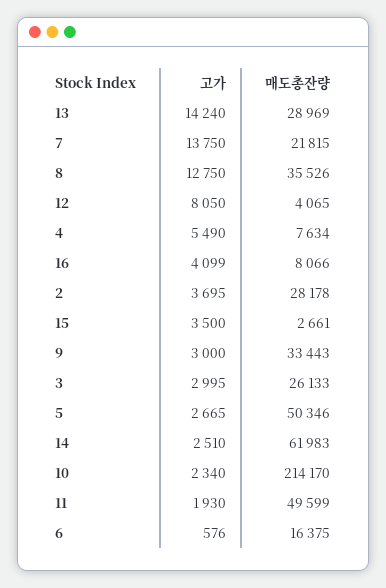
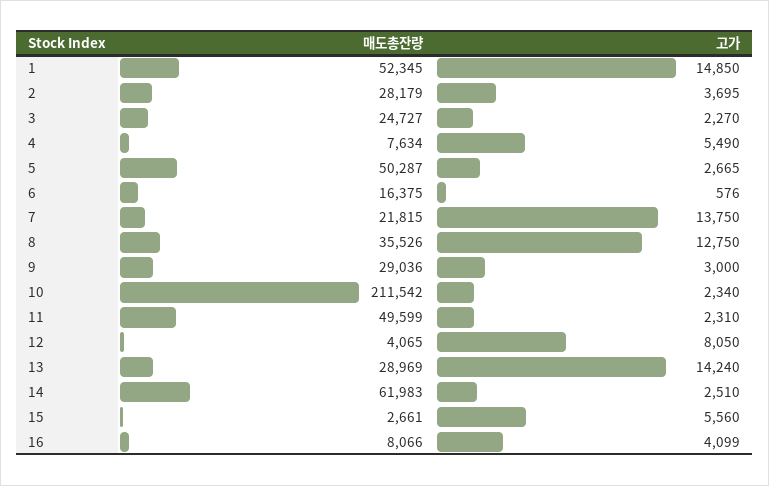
  {
    "고가": {
      "13": 14240,
      "7": 13750,
      "8": 12750,
      "12": 8050,
      "4": 5490,
      "16": 4099,
      "2": 3695,
-     "15": 3500,
+     "15": 5560,
      "9": 3000,
-     "3": 2995,
+     "3": 2270,
      "5": 2665,
      "14": 2510,
      "10": 2340,
-     "11": 1930,
+     "11": 2310,
-     "6": 576
+     "6": 576,
+     "1": 14850
    },
    "매도총잔량": {
      "13": 28969,
      "7": 21815,
      "8": 35526,
      "12": 4065,
      "4": 7634,
      "16": 8066,
-     "2": 28178,
+     "2": 28179,
      "15": 2661,
-     "9": 33443,
+     "9": 29036,
-     "3": 26133,
+     "3": 24727,
-     "5": 50346,
+     "5": 50287,
      "14": 61983,
-     "10": 214170,
+     "10": 211542,
      "11": 49599,
-     "6": 16375
+     "6": 16375,
+     "1": 52345
    }
  }

